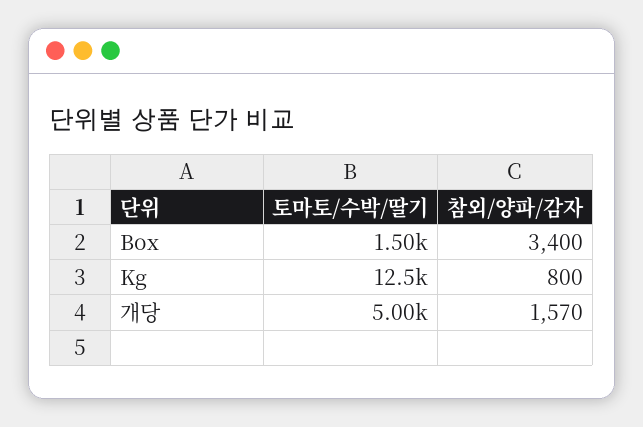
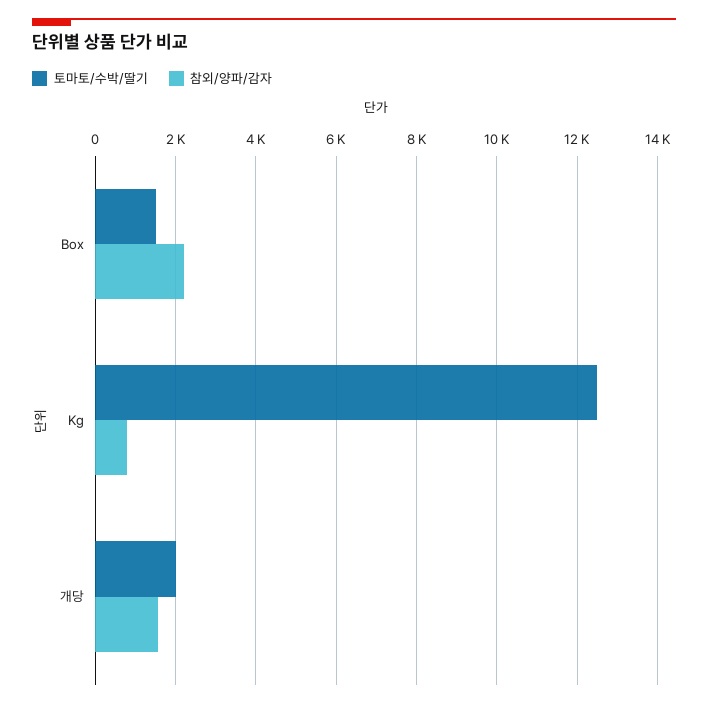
  {
    "토마토/수박/딸기": {
      "Box": 1500,
      "Kg": 12500,
-     "개당": 5000
+     "개당": 2000
    },
    "참외/양파/감자": {
-     "Box": 3400,
+     "Box": 2200,
      "Kg": 800,
      "개당": 1570
    }
  }

